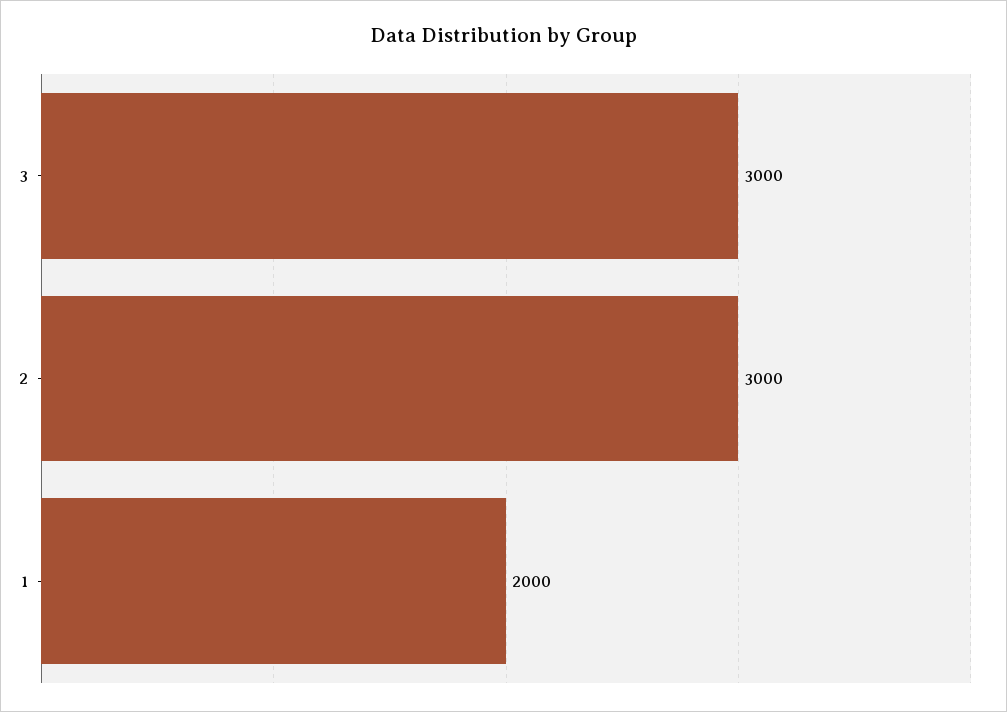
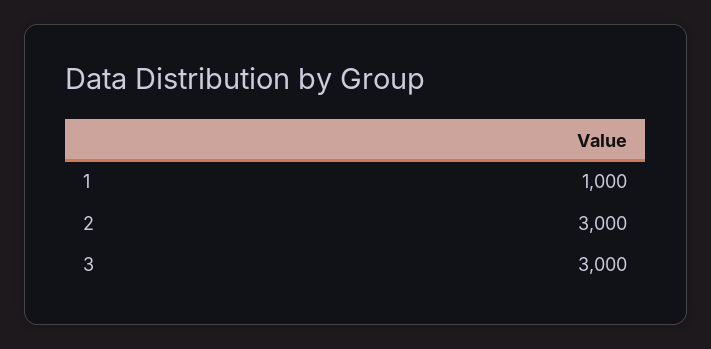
  {
    "3": 3000,
    "2": 3000,
-   "1": 2000
+   "1": 1000
  }

